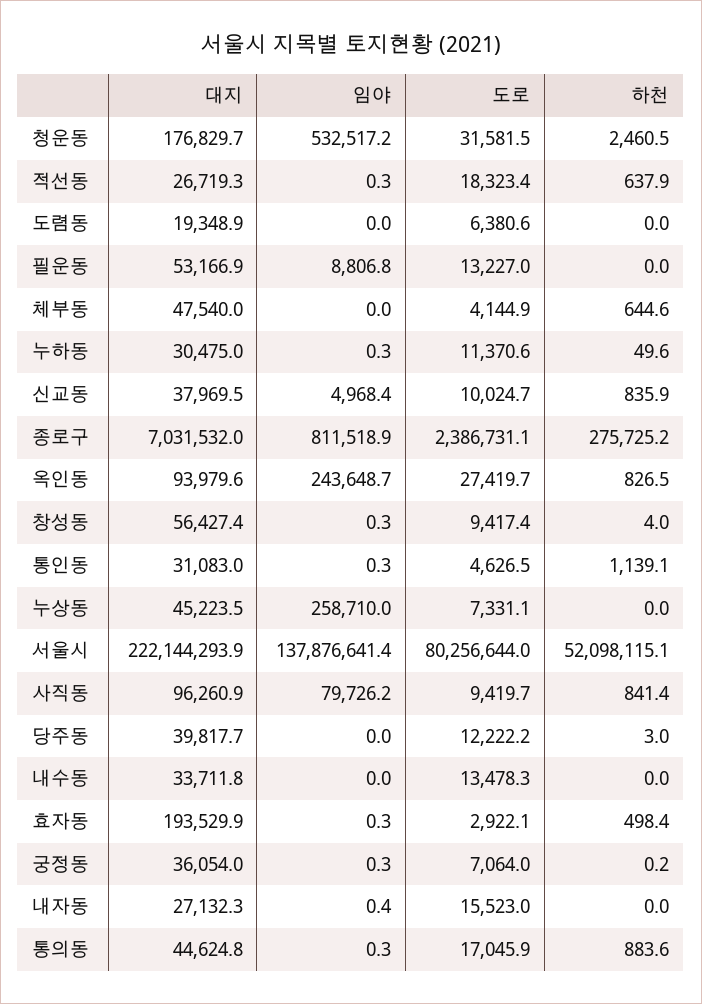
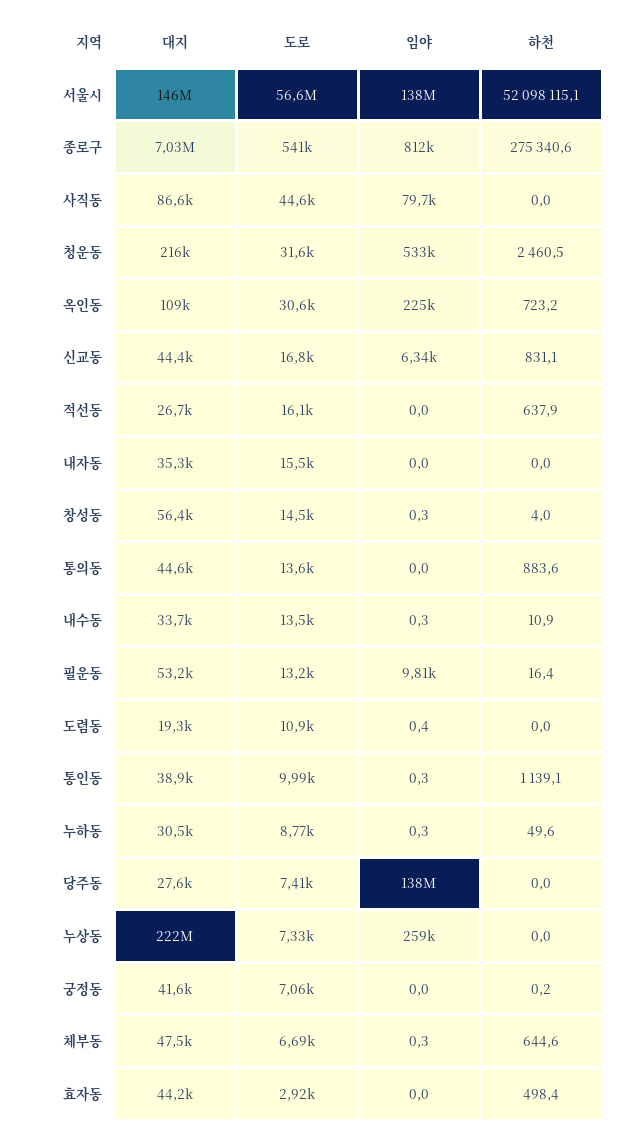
  {
    "대지": {
-     "청운동": 176829.7,
+     "청운동": 216000,
      "적선동": 26719.3,
      "도렴동": 19348.9,
      "필운동": 53166.9,
      "체부동": 47540,
      "누하동": 30475,
-     "신교동": 37969.5,
+     "신교동": 44400,
      "종로구": 7031532,
-     "옥인동": 93979.6,
+     "옥인동": 109000,
      "창성동": 56427.4,
-     "통인동": 31083,
+     "통인동": 38900,
-     "누상동": 45223.5,
+     "누상동": 222000000,
-     "서울시": 222144293.9,
+     "서울시": 146000000,
-     "사직동": 96260.9,
+     "사직동": 86600,
-     "당주동": 39817.7,
+     "당주동": 27600,
      "내수동": 33711.8,
-     "효자동": 193529.9,
+     "효자동": 44200,
-     "궁정동": 36054,
+     "궁정동": 41600,
-     "내자동": 27132.3,
+     "내자동": 35300,
      "통의동": 44624.8
    },
    "임야": {
      "청운동": 532517.2,
-     "적선동": 0.3,
+     "적선동": 0,
-     "도렴동": 0,
+     "도렴동": 0.4,
-     "필운동": 8806.8,
+     "필운동": 9810,
-     "체부동": 0,
+     "체부동": 0.3,
      "누하동": 0.3,
-     "신교동": 4968.4,
+     "신교동": 6340,
      "종로구": 811518.9,
-     "옥인동": 243648.7,
+     "옥인동": 225000,
      "창성동": 0.3,
      "통인동": 0.3,
      "누상동": 258710,
      "서울시": 137876641.4,
      "사직동": 79726.2,
-     "당주동": 0,
+     "당주동": 138000000,
-     "내수동": 0,
+     "내수동": 0.3,
-     "효자동": 0.3,
+     "효자동": 0,
-     "궁정동": 0.3,
+     "궁정동": 0,
-     "내자동": 0.4,
+     "내자동": 0,
-     "통의동": 0.3
+     "통의동": 0
    },
    "도로": {
      "청운동": 31581.5,
-     "적선동": 18323.4,
+     "적선동": 16100,
-     "도렴동": 6380.6,
+     "도렴동": 10900,
      "필운동": 13227,
-     "체부동": 4144.9,
+     "체부동": 6690,
-     "누하동": 11370.6,
+     "누하동": 8770,
-     "신교동": 10024.7,
+     "신교동": 16800,
-     "종로구": 2386731.1,
+     "종로구": 541000,
-     "옥인동": 27419.7,
+     "옥인동": 30600,
-     "창성동": 9417.4,
+     "창성동": 14500,
-     "통인동": 4626.5,
+     "통인동": 9990,
      "누상동": 7331.1,
-     "서울시": 80256644,
+     "서울시": 56600000,
-     "사직동": 9419.7,
+     "사직동": 44600,
-     "당주동": 12222.2,
+     "당주동": 7410,
      "내수동": 13478.3,
      "효자동": 2922.1,
      "궁정동": 7064,
      "내자동": 15523,
-     "통의동": 17045.9
+     "통의동": 13600
    },
    "하천": {
      "청운동": 2460.5,
      "적선동": 637.9,
      "도렴동": 0,
-     "필운동": 0,
+     "필운동": 16.4,
      "체부동": 644.6,
      "누하동": 49.6,
-     "신교동": 835.9,
+     "신교동": 831.1,
-     "종로구": 275725.2,
+     "종로구": 275340.6,
-     "옥인동": 826.5,
+     "옥인동": 723.2,
      "창성동": 4,
      "통인동": 1139.1,
      "누상동": 0,
      "서울시": 52098115.1,
-     "사직동": 841.4,
+     "사직동": 0,
-     "당주동": 3,
+     "당주동": 0,
-     "내수동": 0,
+     "내수동": 10.9,
      "효자동": 498.4,
      "궁정동": 0.2,
      "내자동": 0,
      "통의동": 883.6
    }
  }

